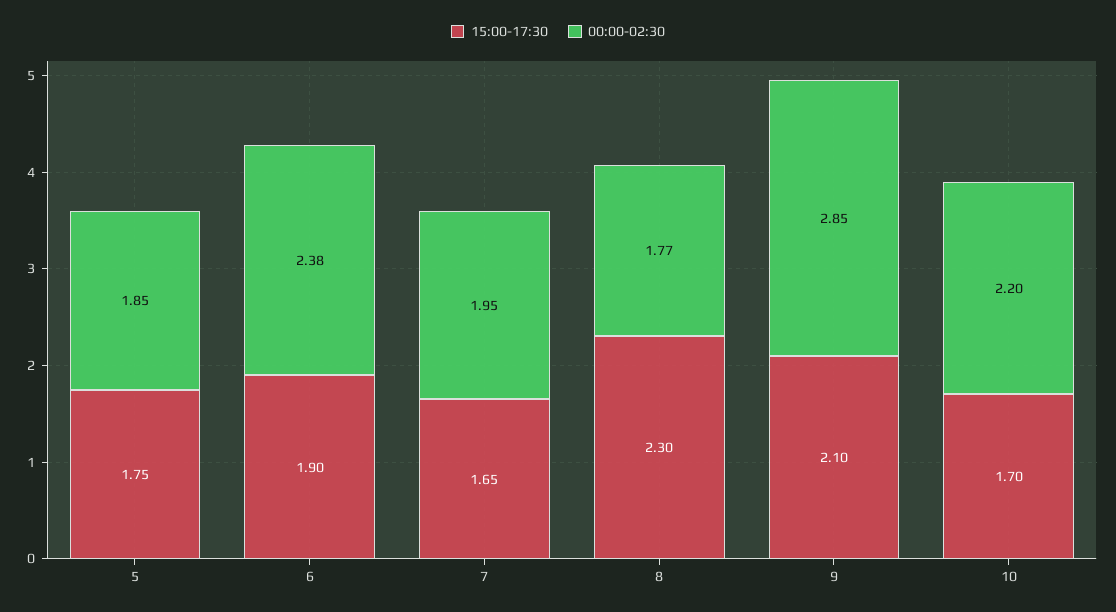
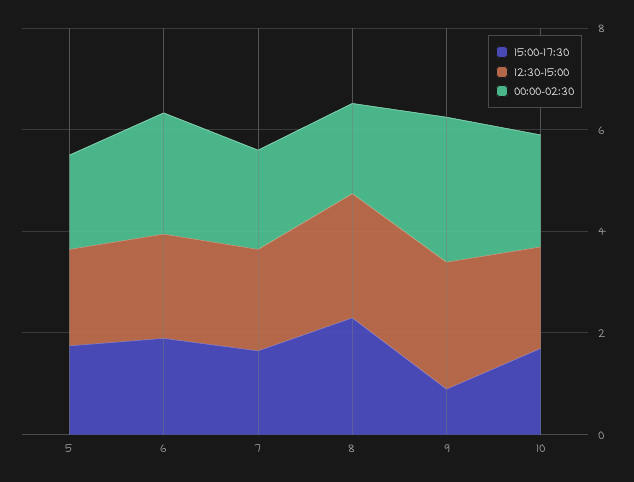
  {
    "15:00-17:30": {
      "5": 1.75,
      "6": 1.9,
      "7": 1.65,
      "8": 2.3,
-     "9": 2.1,
+     "9": 1,
      "10": 1.7
    },
    "00:00-02:30": {
      "5": 1.85,
      "6": 2.38,
      "7": 1.95,
      "8": 1.77,
      "9": 2.85,
      "10": 2.2
-   }
+   },
+   "12:30-15:00": {
+     "5": 2,
+     "6": 2,
+     "7": 2,
+     "8": 2.5,
+     "9": 2.5,
+     "10": 2
+   }
  }

